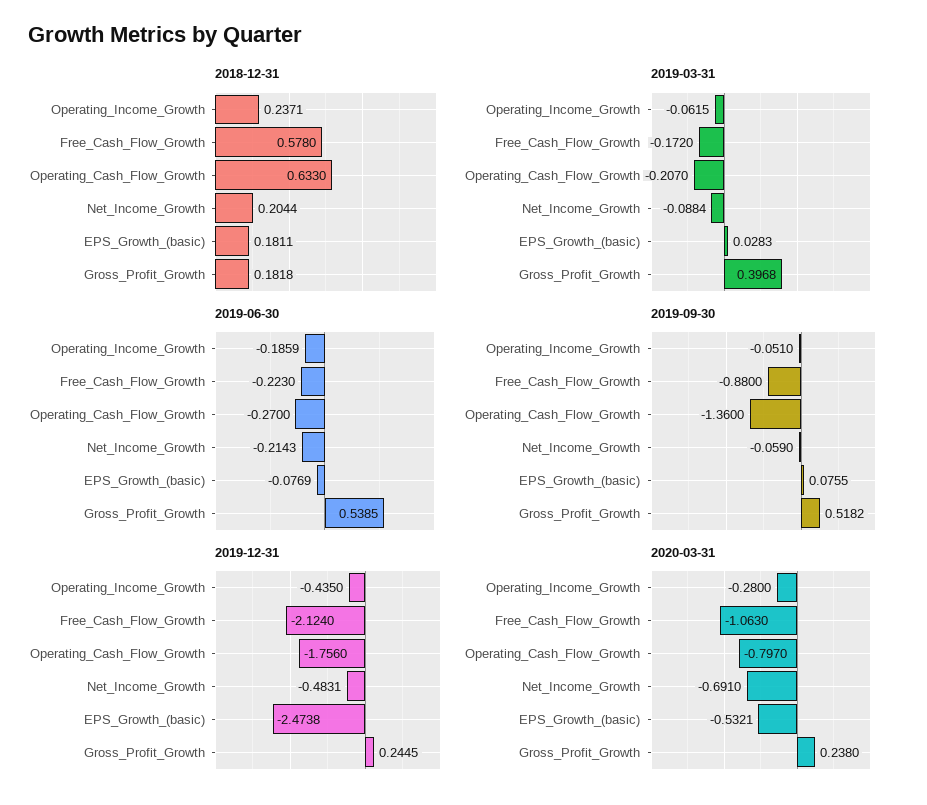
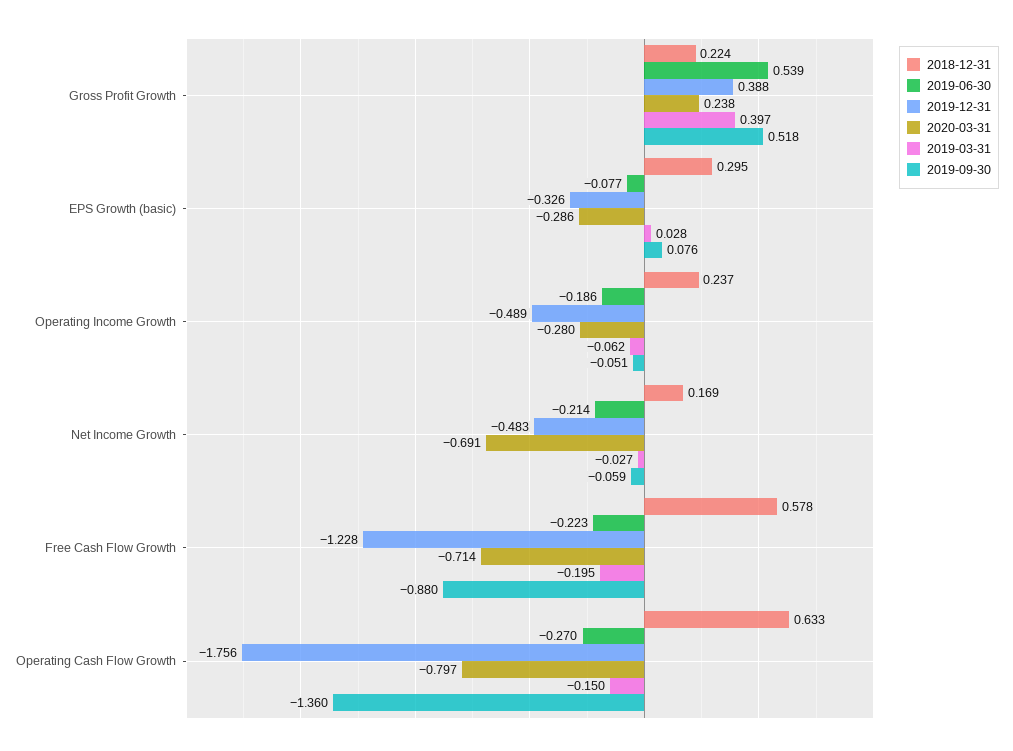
  {
    "2018-12-31": {
      "Operating_Income_Growth": 0.2371,
      "Free_Cash_Flow_Growth": 0.578,
      "Operating_Cash_Flow_Growth": 0.633,
-     "Net_Income_Growth": 0.2044,
+     "Net_Income_Growth": 0.169,
-     "EPS_Growth_(basic)": 0.1811,
+     "EPS_Growth_(basic)": 0.295,
-     "Gross_Profit_Growth": 0.1818
+     "Gross_Profit_Growth": 0.224
    },
    "2019-03-31": {
      "Operating_Income_Growth": -0.0615,
-     "Free_Cash_Flow_Growth": -0.172,
+     "Free_Cash_Flow_Growth": -0.195,
-     "Operating_Cash_Flow_Growth": -0.207,
+     "Operating_Cash_Flow_Growth": -0.15,
-     "Net_Income_Growth": -0.0884,
+     "Net_Income_Growth": -0.027,
      "EPS_Growth_(basic)": 0.0283,
      "Gross_Profit_Growth": 0.3968
    },
    "2019-06-30": {
      "Operating_Income_Growth": -0.1859,
      "Free_Cash_Flow_Growth": -0.223,
      "Operating_Cash_Flow_Growth": -0.27,
      "Net_Income_Growth": -0.2143,
      "EPS_Growth_(basic)": -0.0769,
      "Gross_Profit_Growth": 0.5385
    },
    "2019-09-30": {
      "Operating_Income_Growth": -0.051,
      "Free_Cash_Flow_Growth": -0.88,
      "Operating_Cash_Flow_Growth": -1.36,
      "Net_Income_Growth": -0.059,
      "EPS_Growth_(basic)": 0.0755,
      "Gross_Profit_Growth": 0.5182
    },
    "2019-12-31": {
-     "Operating_Income_Growth": -0.435,
+     "Operating_Income_Growth": -0.489,
-     "Free_Cash_Flow_Growth": -2.124,
+     "Free_Cash_Flow_Growth": -1.228,
      "Operating_Cash_Flow_Growth": -1.756,
      "Net_Income_Growth": -0.4831,
-     "EPS_Growth_(basic)": -2.4738,
+     "EPS_Growth_(basic)": -0.326,
-     "Gross_Profit_Growth": 0.2445
+     "Gross_Profit_Growth": 0.388
    },
    "2020-03-31": {
      "Operating_Income_Growth": -0.28,
-     "Free_Cash_Flow_Growth": -1.063,
+     "Free_Cash_Flow_Growth": -0.714,
      "Operating_Cash_Flow_Growth": -0.797,
      "Net_Income_Growth": -0.691,
-     "EPS_Growth_(basic)": -0.5321,
+     "EPS_Growth_(basic)": -0.286,
      "Gross_Profit_Growth": 0.238
    }
  }

